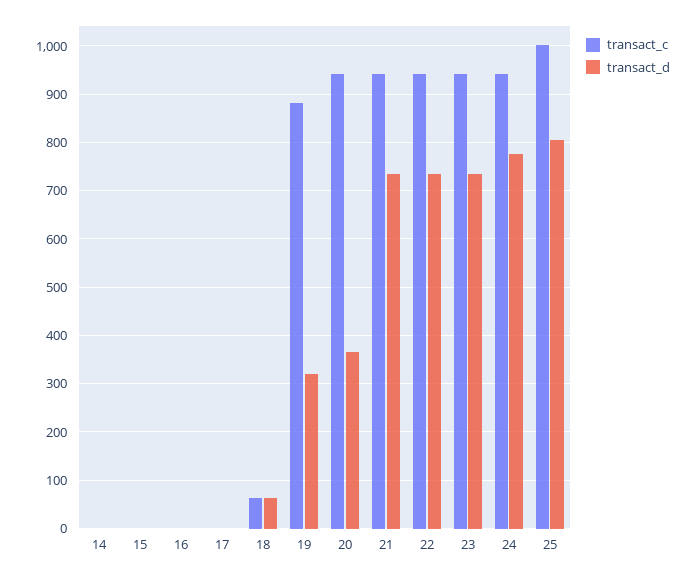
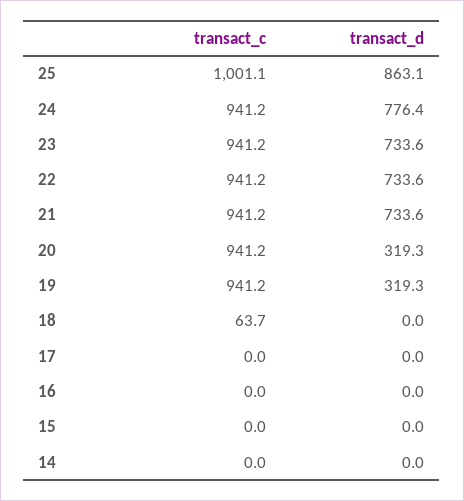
  {
    "transact_c": {
      "14": 0,
      "15": 0,
      "16": 0,
      "17": 0,
      "18": 63.7,
-     "19": 880,
+     "19": 941.2,
      "20": 941.2,
      "21": 941.2,
      "22": 941.2,
      "23": 941.2,
      "24": 941.2,
      "25": 1001.1
    },
    "transact_d": {
      "14": 0,
      "15": 0,
      "16": 0,
      "17": 0,
-     "18": 60,
+     "18": 0,
      "19": 319.3,
-     "20": 360,
+     "20": 319.3,
      "21": 733.6,
      "22": 733.6,
      "23": 733.6,
      "24": 776.4,
-     "25": 800
+     "25": 863.1
    }
  }

